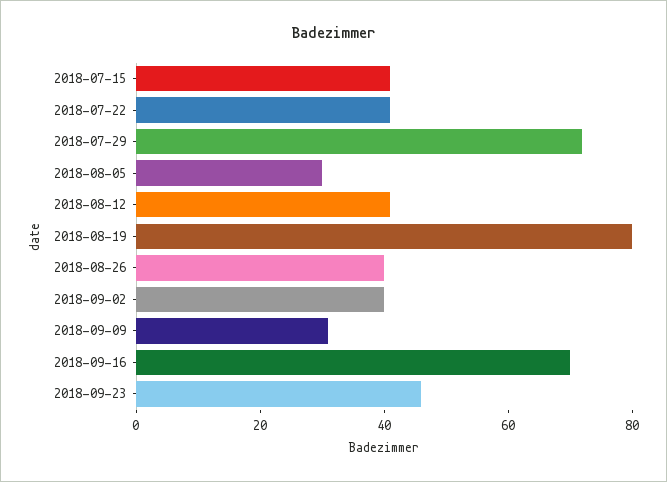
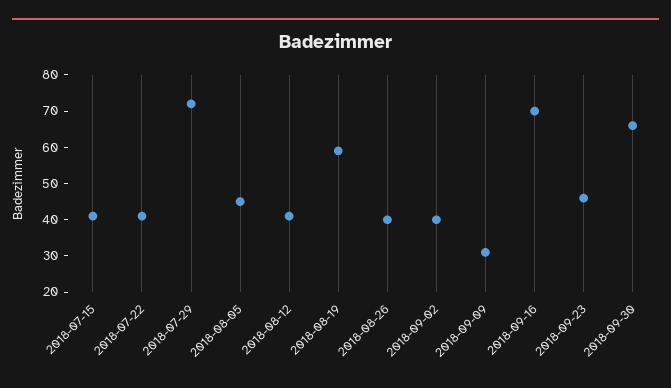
  {
    "2018-07-15": 40,
    "2018-07-22": 40,
    "2018-07-29": 70,
-   "2018-08-05": 30,
+   "2018-08-05": 45,
    "2018-08-12": 40,
-   "2018-08-19": 80,
+   "2018-08-19": 60,
    "2018-08-26": 40,
    "2018-09-02": 40,
    "2018-09-09": 30,
    "2018-09-16": 70,
-   "2018-09-23": 45
+   "2018-09-23": 45,
+   "2018-09-30": 65
  }

